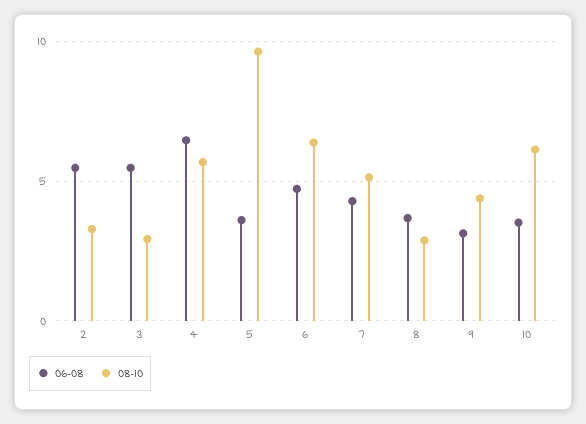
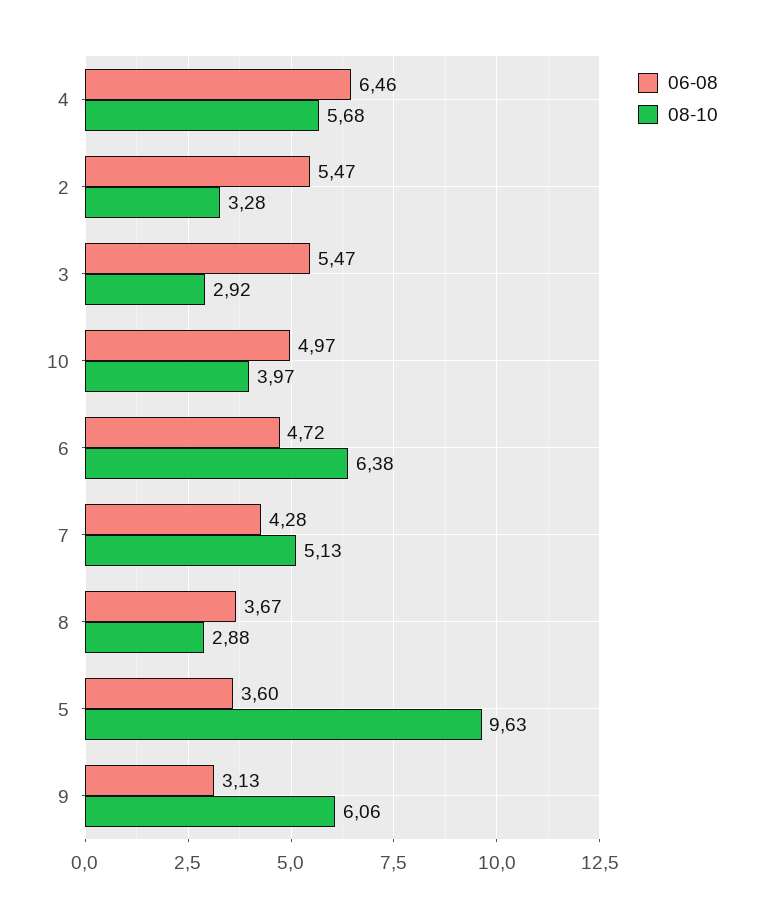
  {
    "06-08": {
      "2": 5.47,
      "3": 5.47,
      "4": 6.46,
      "5": 3.6,
      "6": 4.72,
      "7": 4.28,
      "8": 3.67,
      "9": 3.13,
-     "10": 3.5
+     "10": 4.97
    },
    "08-10": {
      "2": 3.28,
      "3": 2.92,
      "4": 5.68,
      "5": 9.63,
      "6": 6.38,
      "7": 5.13,
      "8": 2.88,
-     "9": 4.5,
+     "9": 6.06,
-     "10": 6
+     "10": 3.97
    }
  }

